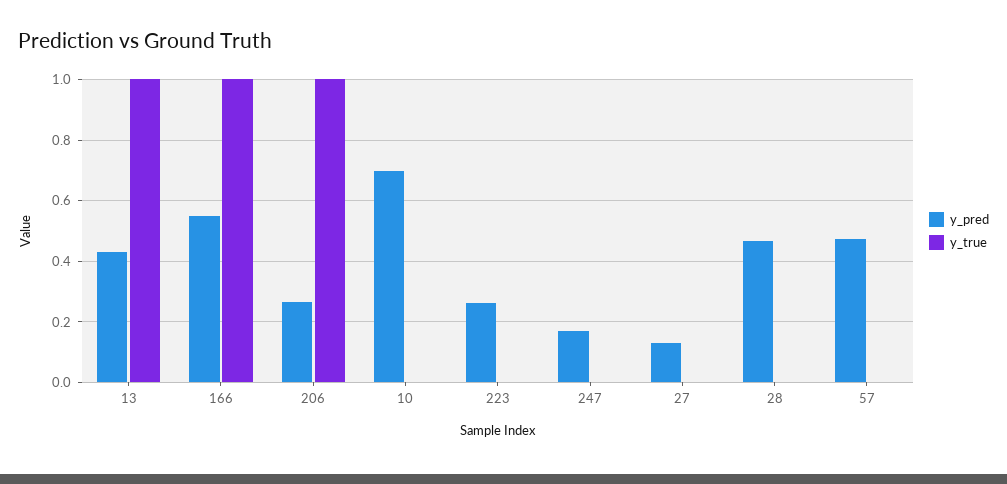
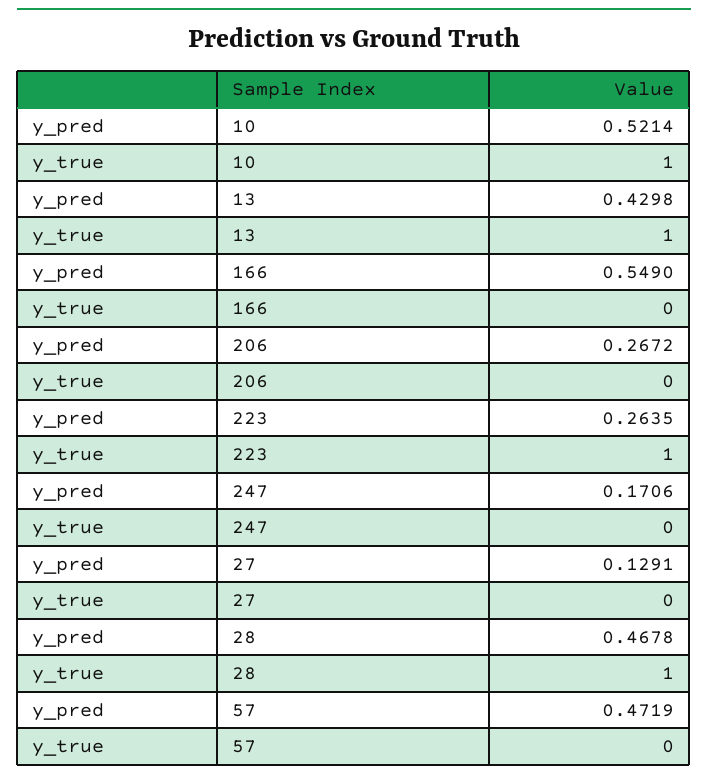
  {
    "y_pred": {
      "13": 0.4298,
      "166": 0.549,
      "206": 0.2672,
-     "10": 0.7,
+     "10": 0.5214,
      "223": 0.2635,
      "247": 0.1706,
      "27": 0.1291,
      "28": 0.4678,
      "57": 0.4719
    },
    "y_true": {
      "13": 1,
-     "166": 1,
+     "166": 0,
-     "206": 1,
+     "206": 0,
-     "10": 0,
+     "10": 1,
-     "223": 0,
+     "223": 1,
      "247": 0,
      "27": 0,
-     "28": 0,
+     "28": 1,
      "57": 0
    }
  }

